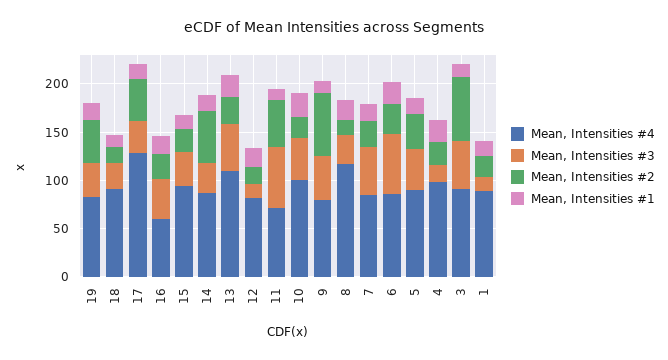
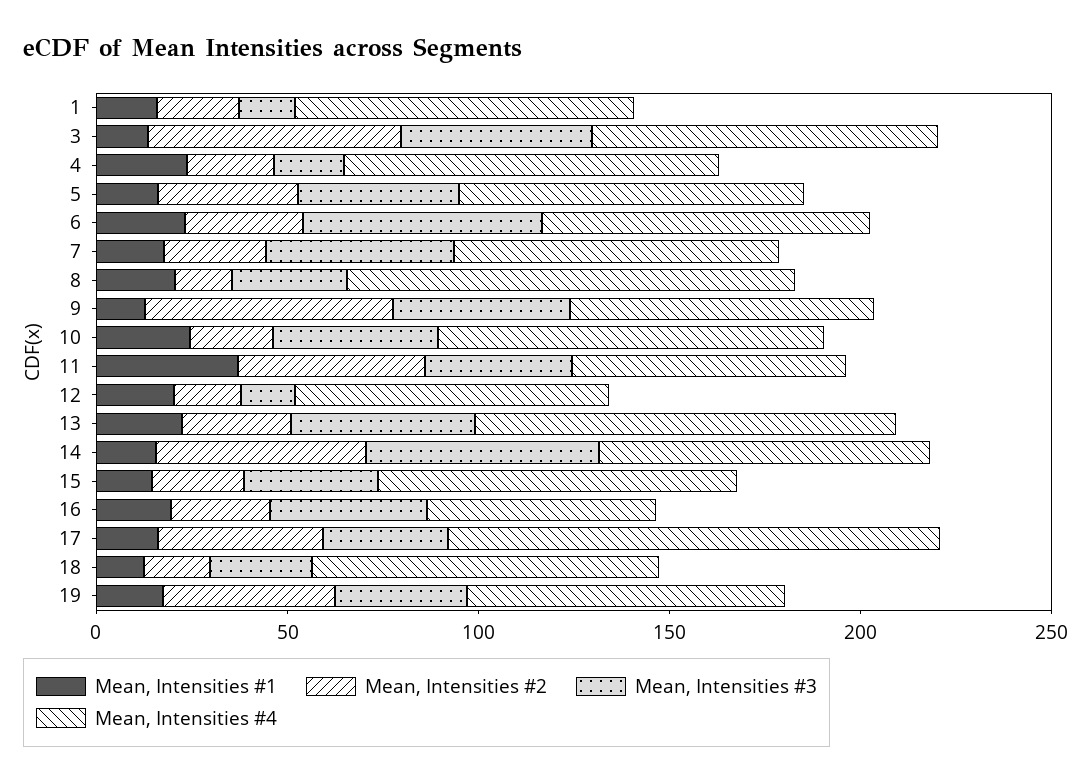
  {
    "Mean, Intensities #4": {
      "19": 80,
      "18": 90,
      "17": 130,
      "16": 60,
      "15": 90,
      "14": 90,
      "13": 110,
      "12": 80,
      "11": 70,
      "10": 100,
      "9": 80,
      "8": 120,
      "7": 90,
      "6": 90,
      "5": 90,
      "4": 100,
      "3": 90,
      "1": 90
    },
    "Mean, Intensities #3": {
      "19": 30,
      "18": 30,
      "17": 30,
      "16": 40,
      "15": 40,
-     "14": 30,
+     "14": 60,
      "13": 50,
      "12": 10,
-     "11": 60,
+     "11": 40,
      "10": 40,
      "9": 50,
      "8": 30,
      "7": 50,
      "6": 60,
      "5": 40,
      "4": 20,
      "3": 50,
      "1": 10
    },
    "Mean, Intensities #2": {
      "19": 50,
      "18": 20,
      "17": 40,
      "16": 30,
      "15": 20,
      "14": 50,
      "13": 30,
      "12": 20,
      "11": 50,
      "10": 20,
      "9": 70,
      "8": 10,
      "7": 30,
      "6": 30,
      "5": 40,
      "4": 20,
      "3": 70,
      "1": 20
    },
    "Mean, Intensities #1": {
      "19": 20,
      "18": 10,
      "17": 20,
      "16": 20,
      "15": 10,
      "14": 20,
      "13": 20,
      "12": 20,
-     "11": 10,
+     "11": 40,
      "10": 20,
      "9": 10,
      "8": 20,
      "7": 20,
      "6": 20,
      "5": 20,
      "4": 20,
      "3": 10,
      "1": 20
    }
  }

